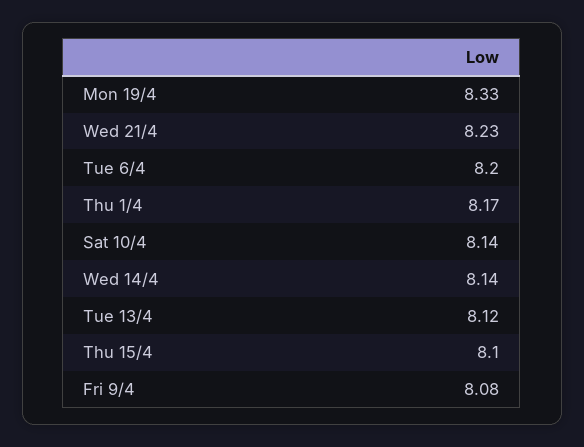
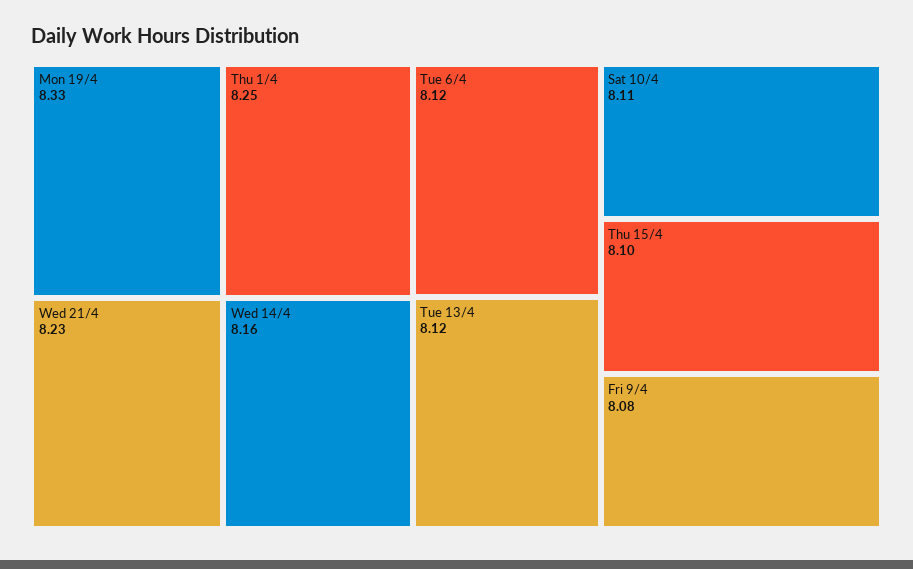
  {
    "Mon 19/4": 8.33,
    "Wed 21/4": 8.23,
-   "Tue 6/4": 8.2,
+   "Tue 6/4": 8.12,
-   "Thu 1/4": 8.17,
+   "Thu 1/4": 8.25,
-   "Sat 10/4": 8.14,
+   "Sat 10/4": 8.11,
-   "Wed 14/4": 8.14,
+   "Wed 14/4": 8.16,
    "Tue 13/4": 8.12,
    "Thu 15/4": 8.1,
    "Fri 9/4": 8.08
  }

